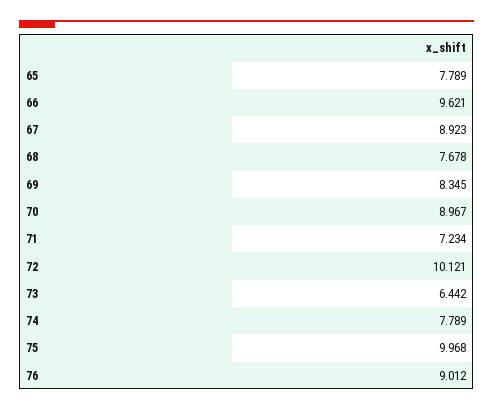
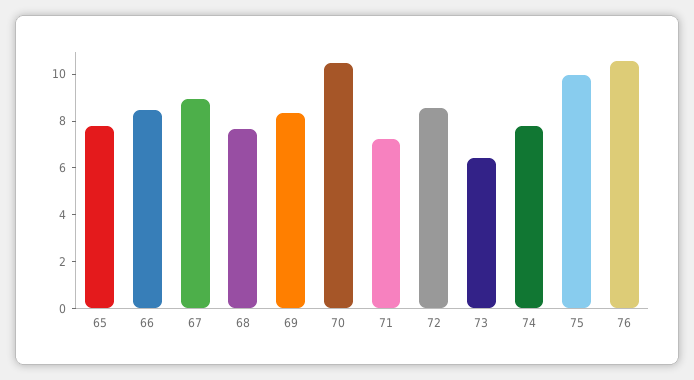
  {
    "65": 7.789,
-   "66": 9.621,
+   "66": 8.5,
    "67": 8.923,
    "68": 7.678,
    "69": 8.345,
-   "70": 8.967,
+   "70": 10.5,
    "71": 7.234,
-   "72": 10.121,
+   "72": 8.5,
    "73": 6.442,
    "74": 7.789,
    "75": 9.968,
-   "76": 9.012
+   "76": 10.5
  }

